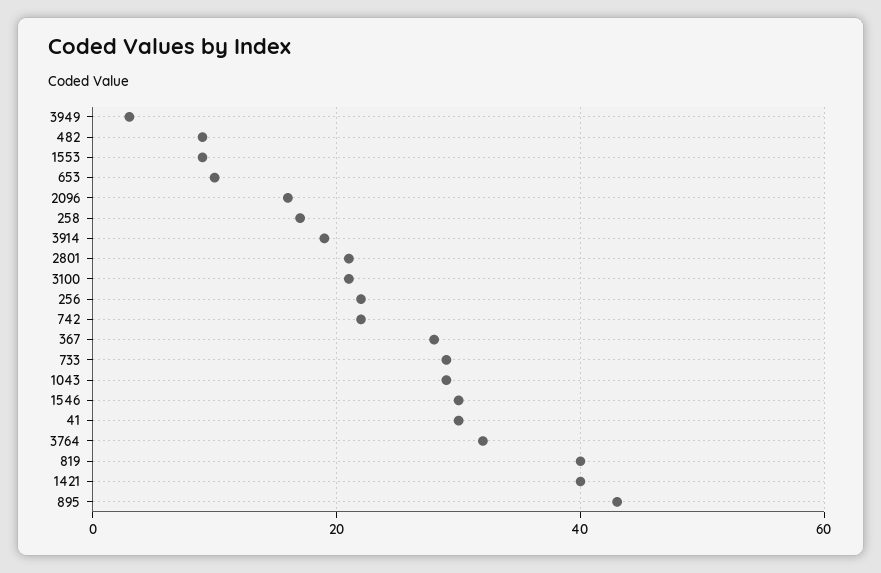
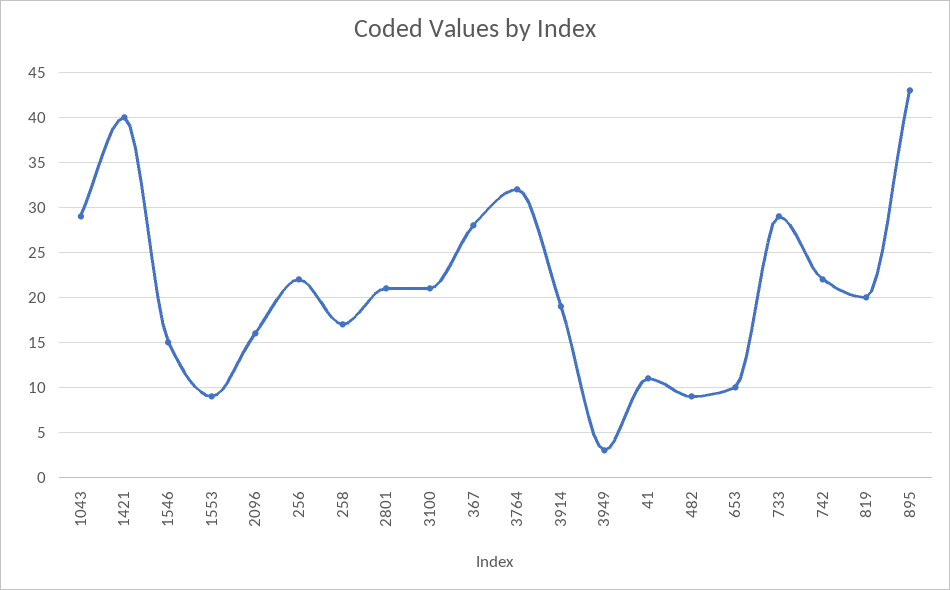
  {
    "3949": 3,
    "482": 9,
    "1553": 9,
    "653": 10,
    "2096": 16,
    "258": 17,
    "3914": 19,
    "2801": 21,
    "3100": 21,
    "256": 22,
    "742": 22,
    "367": 28,
    "733": 29,
    "1043": 29,
-   "1546": 30,
+   "1546": 15,
-   "41": 30,
+   "41": 11,
    "3764": 32,
-   "819": 40,
+   "819": 20,
    "1421": 40,
    "895": 43
  }

